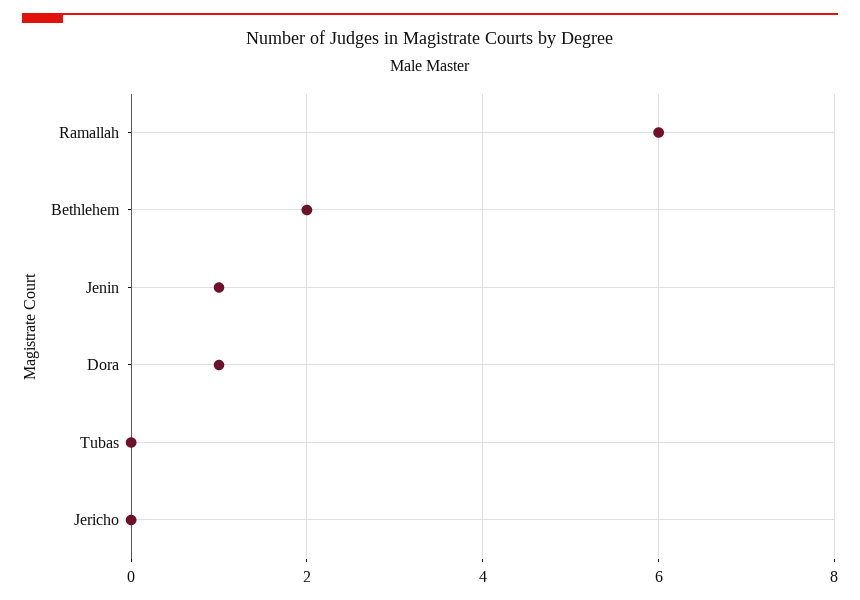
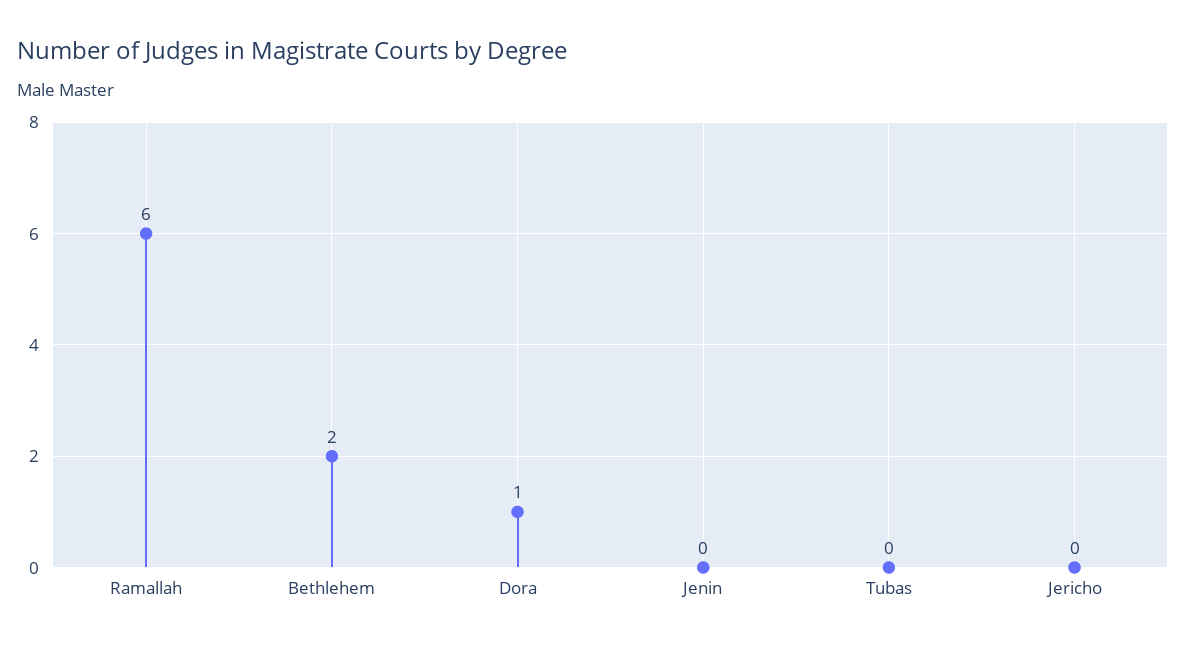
  {
    "Ramallah": 6,
    "Bethlehem": 2,
-   "Jenin": 1,
+   "Jenin": 0,
    "Dora": 1,
    "Tubas": 0,
    "Jericho": 0
  }

